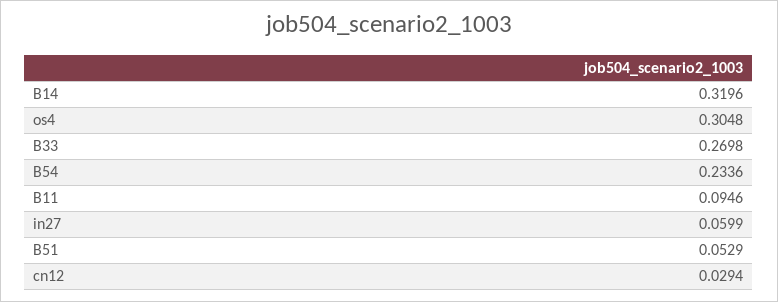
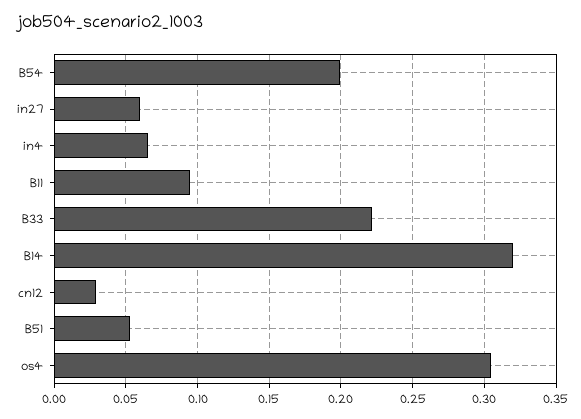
  {
    "B14": 0.3196,
    "os4": 0.3048,
-   "B33": 0.2698,
+   "B33": 0.22,
-   "B54": 0.2336,
+   "B54": 0.2,
    "B11": 0.0946,
    "in27": 0.0599,
    "B51": 0.0529,
-   "cn12": 0.0294
+   "cn12": 0.0294,
+   "in4": 0.065
  }

